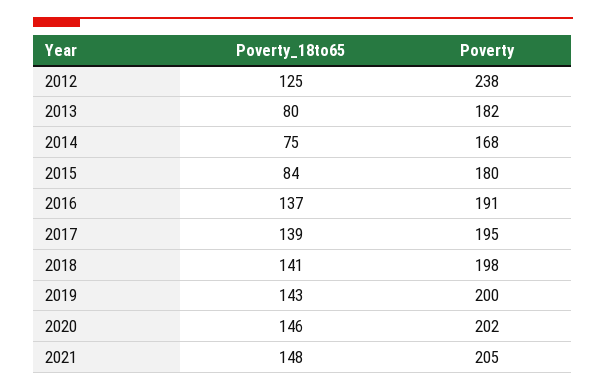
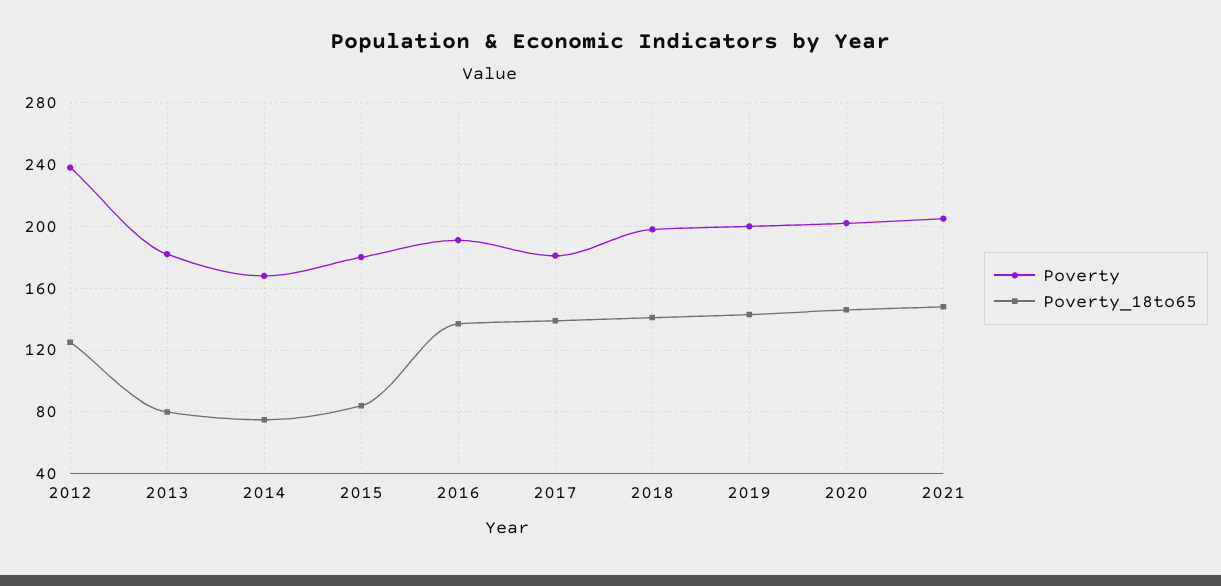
  {
    "Poverty_18to65": {
      "2012": 125,
      "2013": 80,
      "2014": 75,
      "2015": 84,
      "2016": 137,
      "2017": 139,
      "2018": 141,
      "2019": 143,
      "2020": 146,
      "2021": 148
    },
    "Poverty": {
      "2012": 238,
      "2013": 182,
      "2014": 168,
      "2015": 180,
      "2016": 191,
-     "2017": 195,
+     "2017": 180,
      "2018": 198,
      "2019": 200,
      "2020": 202,
      "2021": 205
    }
  }

